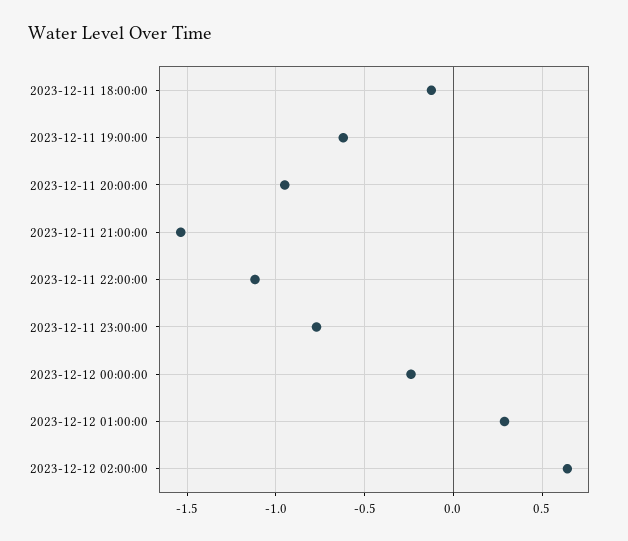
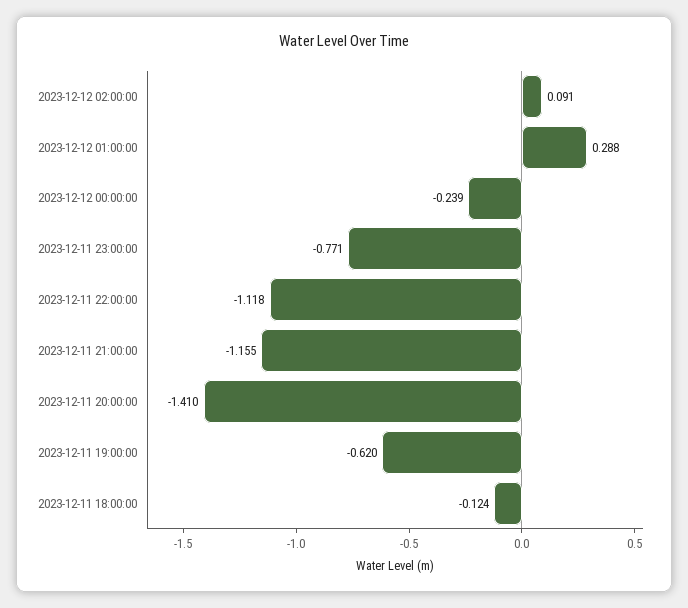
  {
    "2023-12-11 18:00:00": -0.124,
    "2023-12-11 19:00:00": -0.62,
-   "2023-12-11 20:00:00": -0.95,
+   "2023-12-11 20:00:00": -1.41,
-   "2023-12-11 21:00:00": -1.55,
+   "2023-12-11 21:00:00": -1.155,
    "2023-12-11 22:00:00": -1.118,
    "2023-12-11 23:00:00": -0.771,
    "2023-12-12 00:00:00": -0.239,
    "2023-12-12 01:00:00": 0.288,
-   "2023-12-12 02:00:00": 0.65
+   "2023-12-12 02:00:00": 0.091
  }

